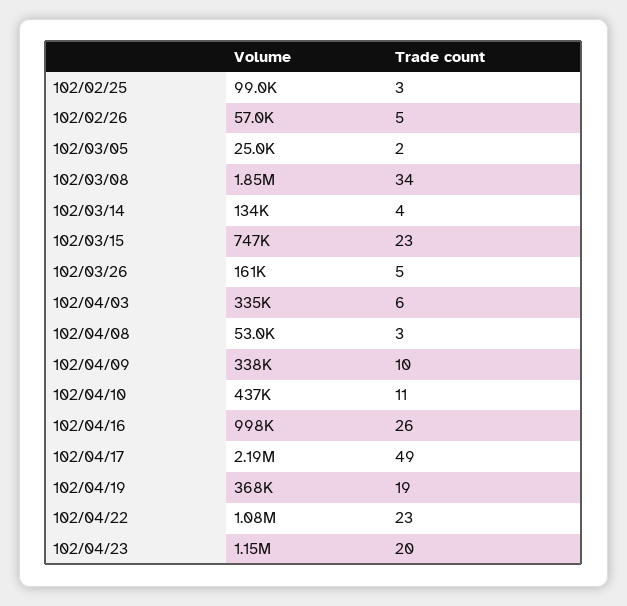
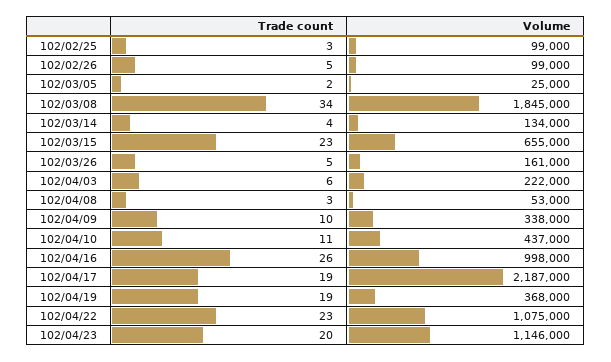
  {
    "Volume": {
      "102/02/25": 99000,
-     "102/02/26": 57000,
+     "102/02/26": 99000,
      "102/03/05": 25000,
      "102/03/08": 1845000,
      "102/03/14": 134000,
-     "102/03/15": 747000,
+     "102/03/15": 655000,
      "102/03/26": 161000,
-     "102/04/03": 335000,
+     "102/04/03": 222000,
      "102/04/08": 53000,
      "102/04/09": 338000,
      "102/04/10": 437000,
      "102/04/16": 998000,
      "102/04/17": 2187000,
      "102/04/19": 368000,
      "102/04/22": 1075000,
      "102/04/23": 1146000
    },
    "Trade count": {
      "102/02/25": 3,
      "102/02/26": 5,
      "102/03/05": 2,
      "102/03/08": 34,
      "102/03/14": 4,
      "102/03/15": 23,
      "102/03/26": 5,
      "102/04/03": 6,
      "102/04/08": 3,
      "102/04/09": 10,
      "102/04/10": 11,
      "102/04/16": 26,
-     "102/04/17": 49,
+     "102/04/17": 19,
      "102/04/19": 19,
      "102/04/22": 23,
      "102/04/23": 20
    }
  }

